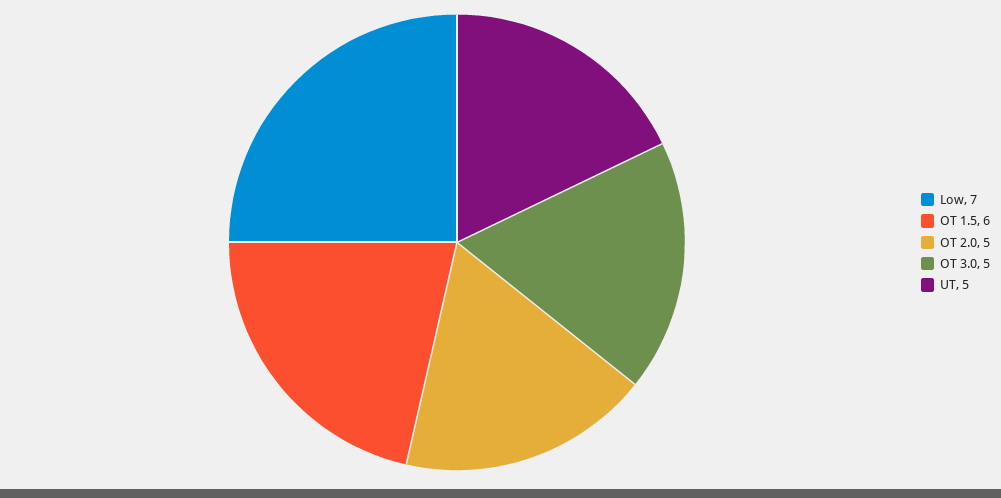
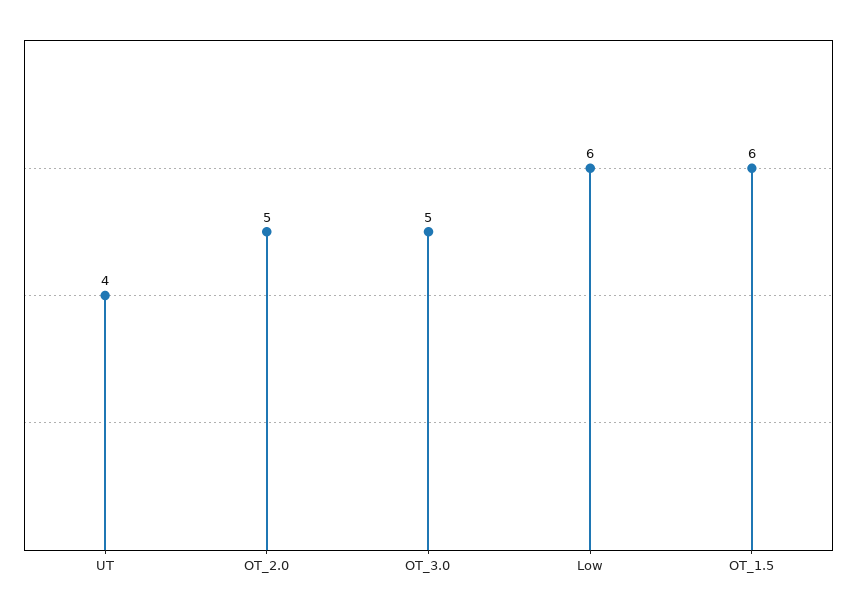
  {
-   "Low": 7,
+   "Low": 6,
    "OT 1.5": 6,
    "OT 2.0": 5,
    "OT 3.0": 5,
-   "UT": 5
+   "UT": 4
  }

